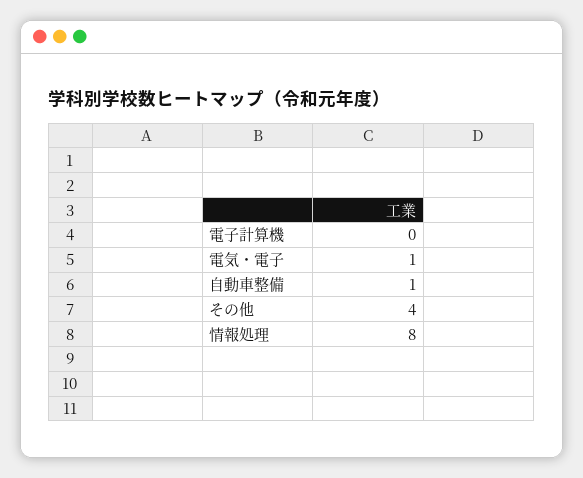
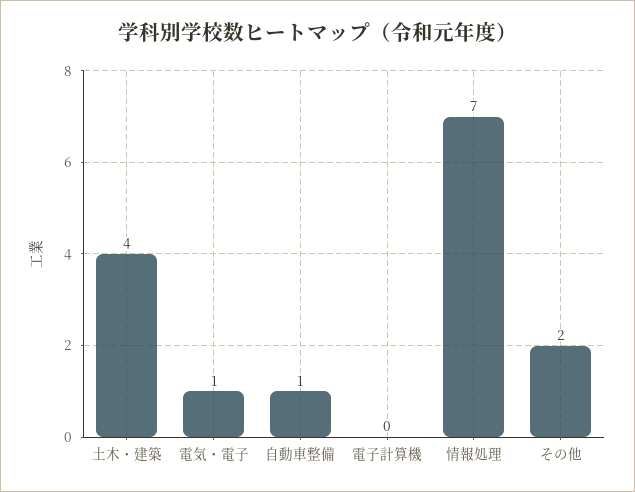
  {
    "電子計算機": 0,
    "電気・電子": 1,
    "自動車整備": 1,
-   "その他": 4,
+   "その他": 2,
-   "情報処理": 8
+   "情報処理": 7,
+   "土木・建築": 4
  }

